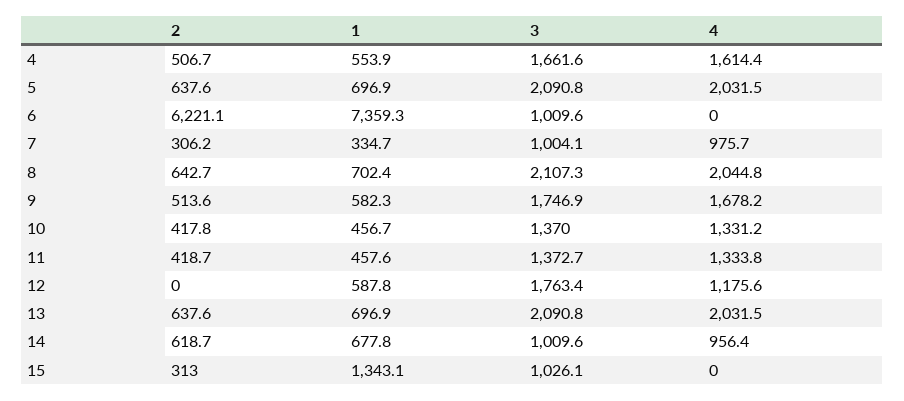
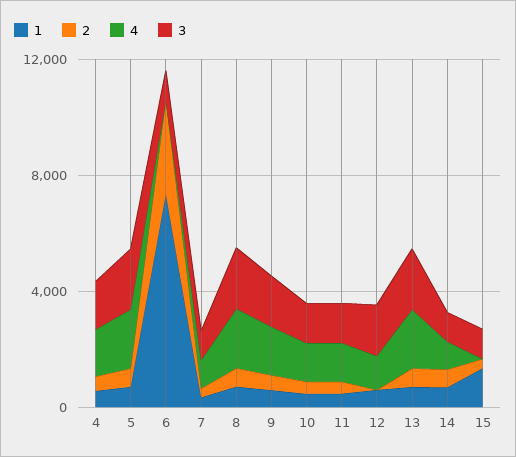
  {
    "2": {
      "4": 506.7,
      "5": 637.6,
-     "6": 6221.1,
+     "6": 3000,
      "7": 306.2,
      "8": 642.7,
      "9": 513.6,
      "10": 417.8,
      "11": 418.7,
      "12": 0,
      "13": 637.6,
      "14": 618.7,
      "15": 313
    },
    "1": {
      "4": 553.9,
      "5": 696.9,
      "6": 7359.3,
      "7": 334.7,
      "8": 702.4,
      "9": 582.3,
      "10": 456.7,
      "11": 457.6,
      "12": 587.8,
      "13": 696.9,
      "14": 677.8,
      "15": 1343.1
    },
    "3": {
      "4": 1661.6,
      "5": 2090.8,
      "6": 1009.6,
      "7": 1004.1,
      "8": 2107.3,
      "9": 1746.9,
      "10": 1370,
      "11": 1372.7,
      "12": 1763.4,
      "13": 2090.8,
      "14": 1009.6,
      "15": 1026.1
    },
    "4": {
      "4": 1614.4,
      "5": 2031.5,
      "6": 0,
      "7": 975.7,
      "8": 2044.8,
      "9": 1678.2,
      "10": 1331.2,
      "11": 1333.8,
      "12": 1175.6,
      "13": 2031.5,
      "14": 956.4,
      "15": 0
    }
  }

